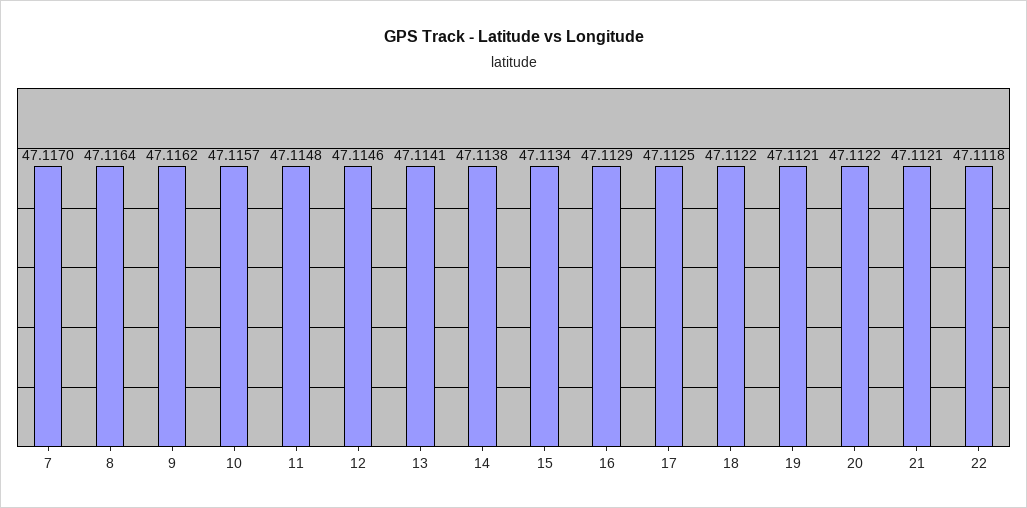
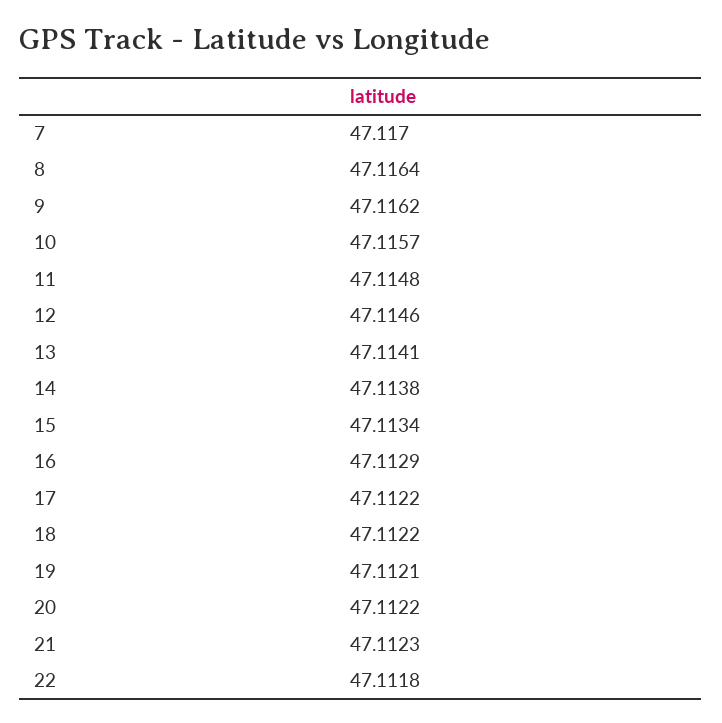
  {
    "7": 47.117,
    "8": 47.1164,
    "9": 47.1162,
    "10": 47.1157,
    "11": 47.1148,
    "12": 47.1146,
    "13": 47.1141,
    "14": 47.1138,
    "15": 47.1134,
    "16": 47.1129,
-   "17": 47.1125,
+   "17": 47.1122,
    "18": 47.1122,
    "19": 47.1121,
    "20": 47.1122,
-   "21": 47.1121,
+   "21": 47.1123,
    "22": 47.1118
  }

